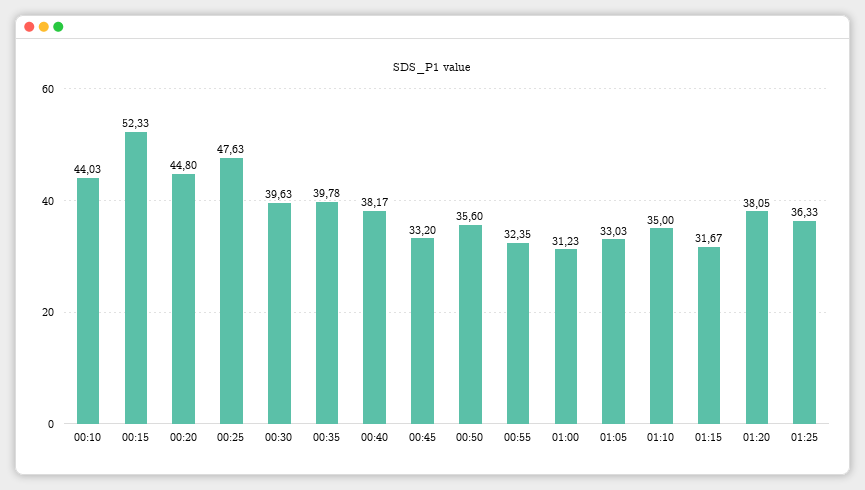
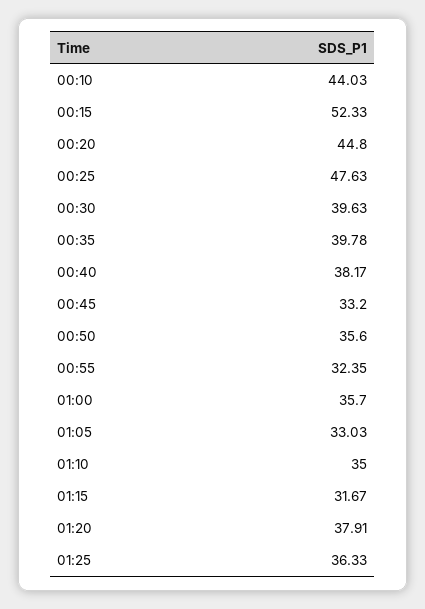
  {
    "00:10": 44.03,
    "00:15": 52.33,
    "00:20": 44.8,
    "00:25": 47.63,
    "00:30": 39.63,
    "00:35": 39.78,
    "00:40": 38.17,
    "00:45": 33.2,
    "00:50": 35.6,
    "00:55": 32.35,
-   "01:00": 31.23,
+   "01:00": 35.7,
    "01:05": 33.03,
    "01:10": 35,
    "01:15": 31.67,
-   "01:20": 38.05,
+   "01:20": 37.91,
    "01:25": 36.33
  }

